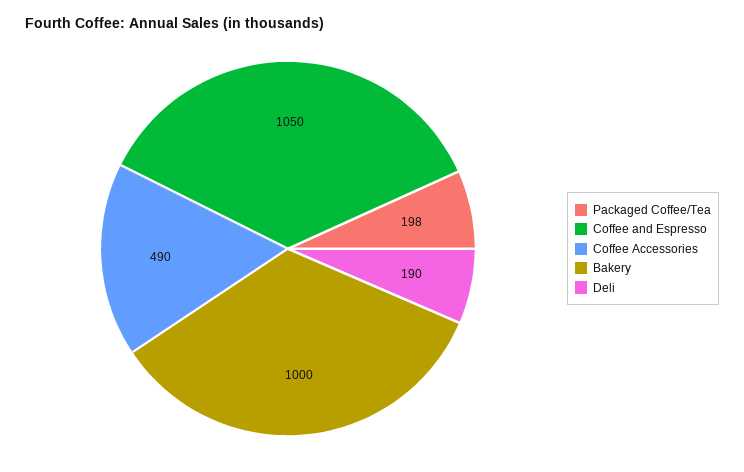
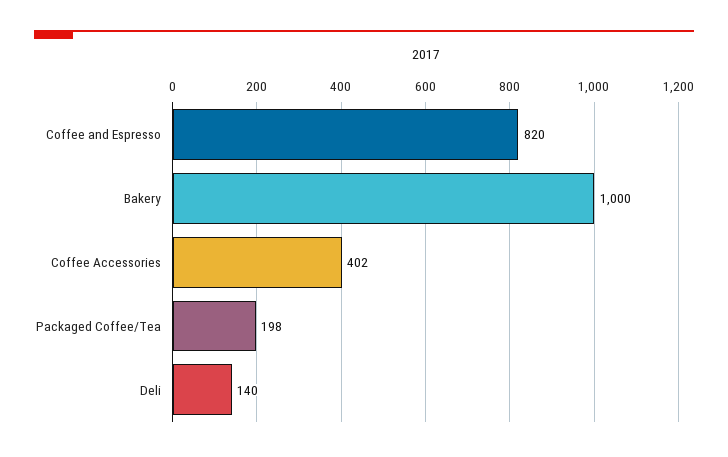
  {
    "Packaged Coffee/Tea": 198,
-   "Coffee and Espresso": 1050,
+   "Coffee and Espresso": 820,
-   "Coffee Accessories": 490,
+   "Coffee Accessories": 402,
    "Bakery": 1000,
-   "Deli": 190
+   "Deli": 140
  }

